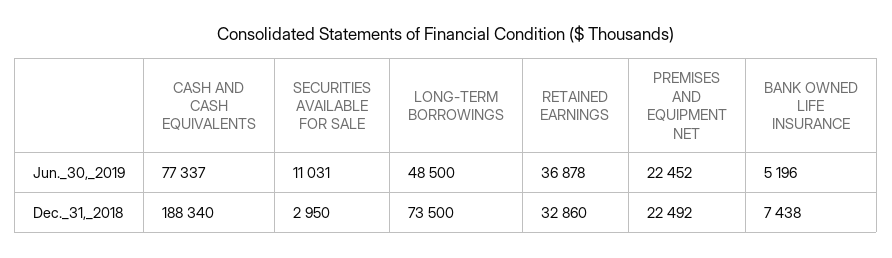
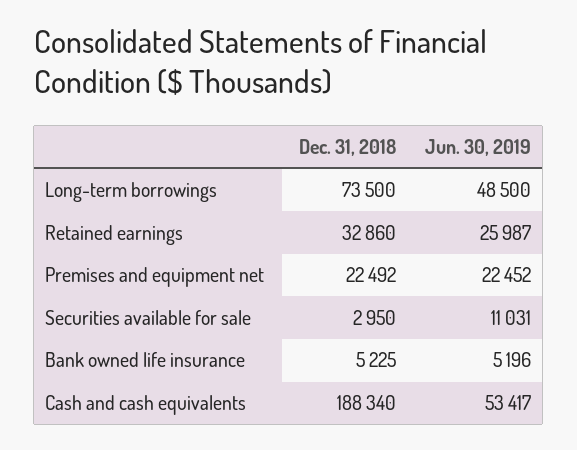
  {
    "CASH AND CASH EQUIVALENTS": {
-     "Jun._30,_2019": 77337,
+     "Jun._30,_2019": 53417,
      "Dec._31,_2018": 188340
    },
    "SECURITIES AVAILABLE FOR SALE": {
      "Jun._30,_2019": 11031,
      "Dec._31,_2018": 2950
    },
    "LONG-TERM BORROWINGS": {
      "Jun._30,_2019": 48500,
      "Dec._31,_2018": 73500
    },
    "RETAINED EARNINGS": {
-     "Jun._30,_2019": 36878,
+     "Jun._30,_2019": 25987,
      "Dec._31,_2018": 32860
    },
    "PREMISES AND EQUIPMENT NET": {
      "Jun._30,_2019": 22452,
      "Dec._31,_2018": 22492
    },
    "BANK OWNED LIFE INSURANCE": {
      "Jun._30,_2019": 5196,
-     "Dec._31,_2018": 7438
+     "Dec._31,_2018": 5225
    }
  }

